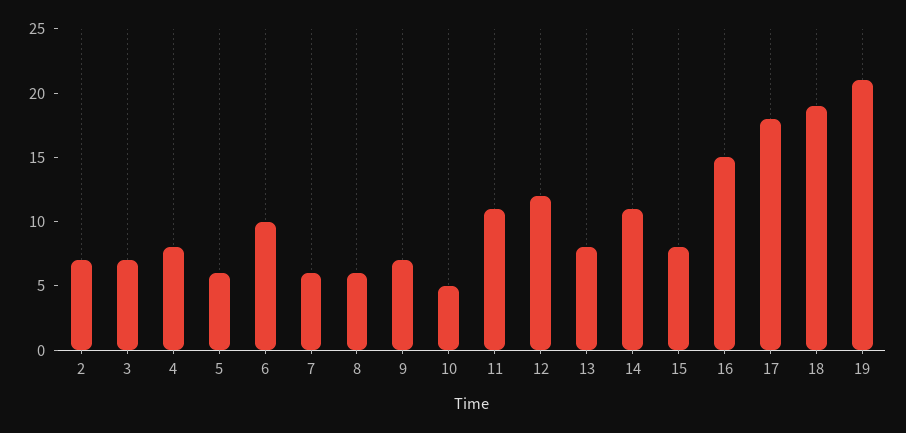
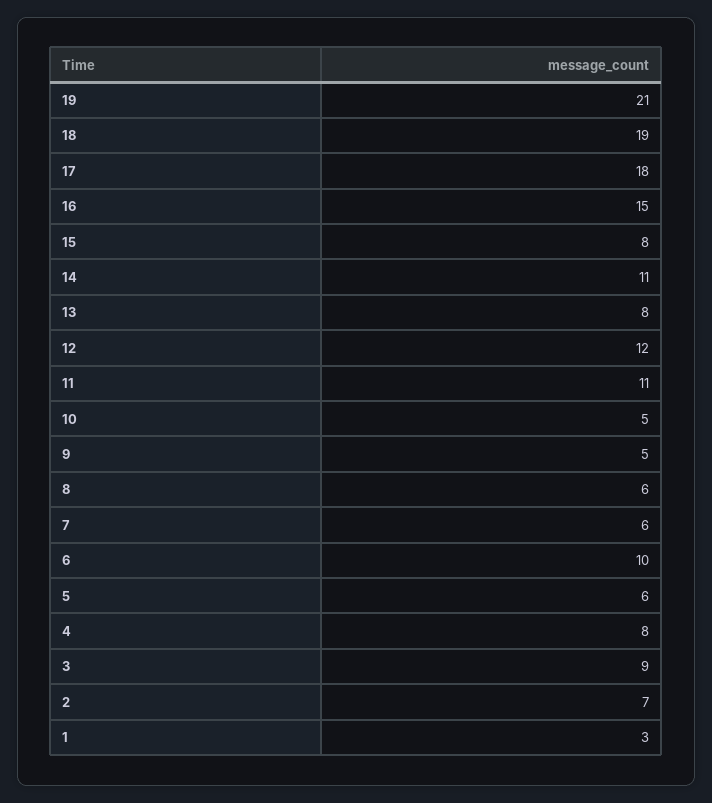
  {
    "2": 7,
-   "3": 7,
+   "3": 9,
    "4": 8,
    "5": 6,
    "6": 10,
    "7": 6,
    "8": 6,
-   "9": 7,
+   "9": 5,
    "10": 5,
    "11": 11,
    "12": 12,
    "13": 8,
    "14": 11,
    "15": 8,
    "16": 15,
    "17": 18,
    "18": 19,
-   "19": 21
+   "19": 21,
+   "1": 3
  }

